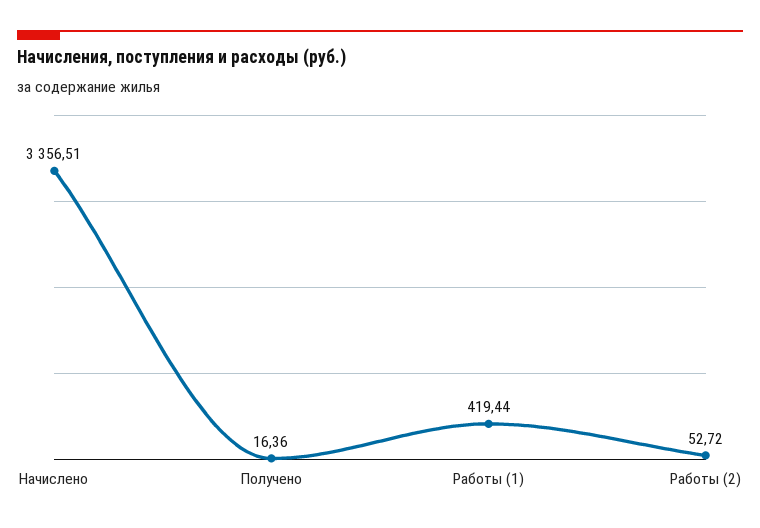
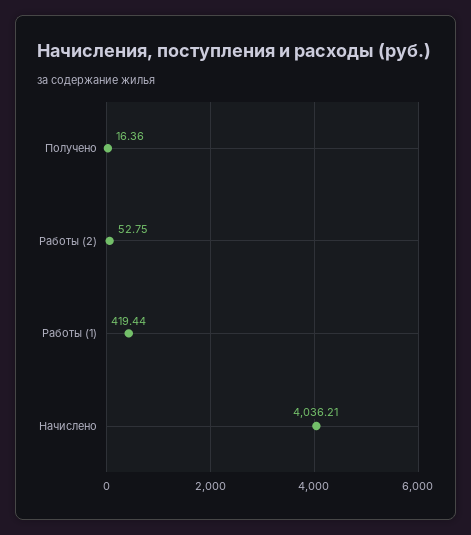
  {
-   "Начислено": 3356.51,
+   "Начислено": 4036.21,
    "Получено": 16.36,
    "Работы (1)": 419.44,
-   "Работы (2)": 52.72
+   "Работы (2)": 52.75
  }

